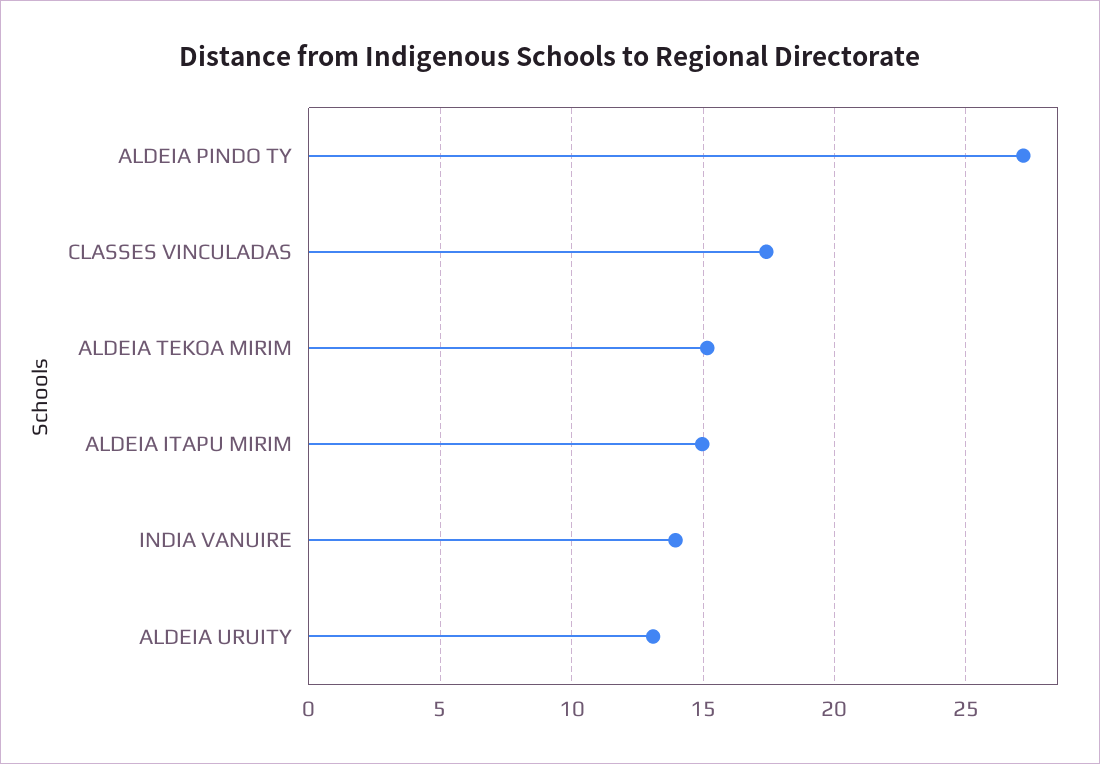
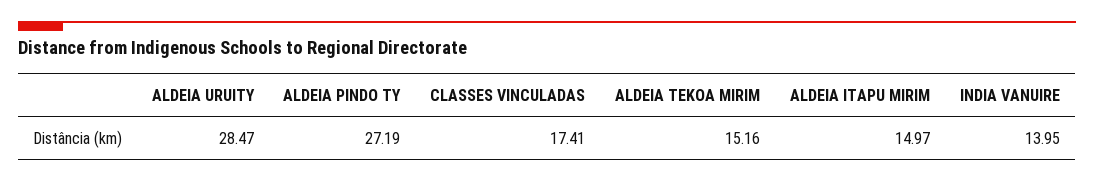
  {
    "ALDEIA PINDO TY": 27.19,
    "CLASSES VINCULADAS": 17.41,
    "ALDEIA TEKOA MIRIM": 15.16,
    "ALDEIA ITAPU MIRIM": 14.97,
    "INDIA VANUIRE": 13.95,
-   "ALDEIA URUITY": 13
+   "ALDEIA URUITY": 28.47
  }

